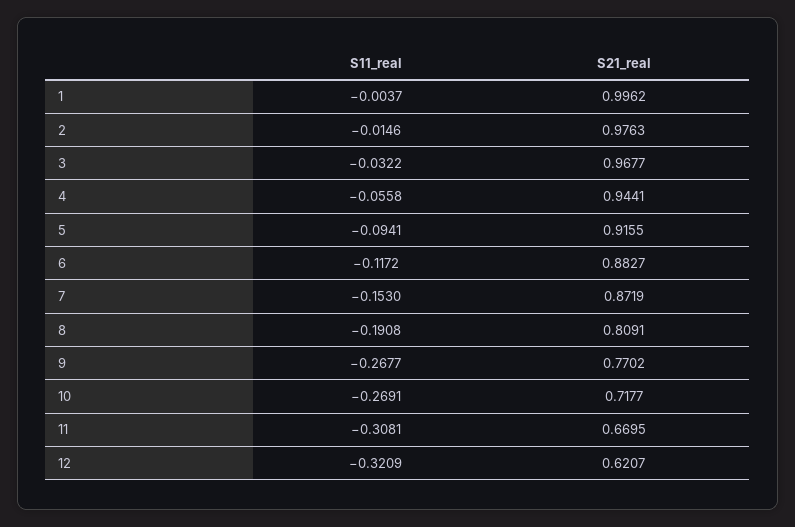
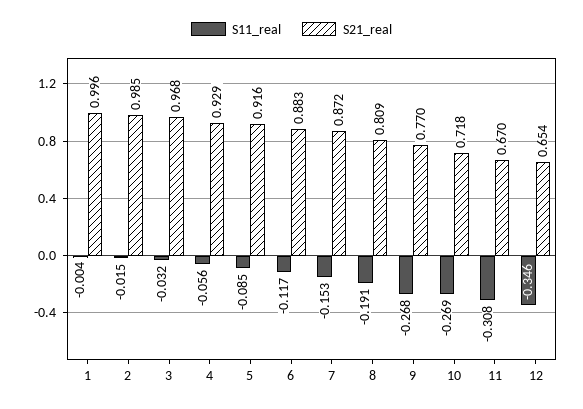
  {
    "S11_real": {
      "1": -0.0037,
      "2": -0.0146,
      "3": -0.0322,
      "4": -0.0558,
-     "5": -0.0941,
+     "5": -0.085,
      "6": -0.1172,
      "7": -0.153,
      "8": -0.1908,
      "9": -0.2677,
      "10": -0.2691,
      "11": -0.3081,
-     "12": -0.3209
+     "12": -0.346
    },
    "S21_real": {
      "1": 0.9962,
-     "2": 0.9763,
+     "2": 0.985,
      "3": 0.9677,
-     "4": 0.9441,
+     "4": 0.929,
      "5": 0.9155,
      "6": 0.8827,
      "7": 0.8719,
      "8": 0.8091,
      "9": 0.7702,
      "10": 0.7177,
      "11": 0.6695,
-     "12": 0.6207
+     "12": 0.654
    }
  }

